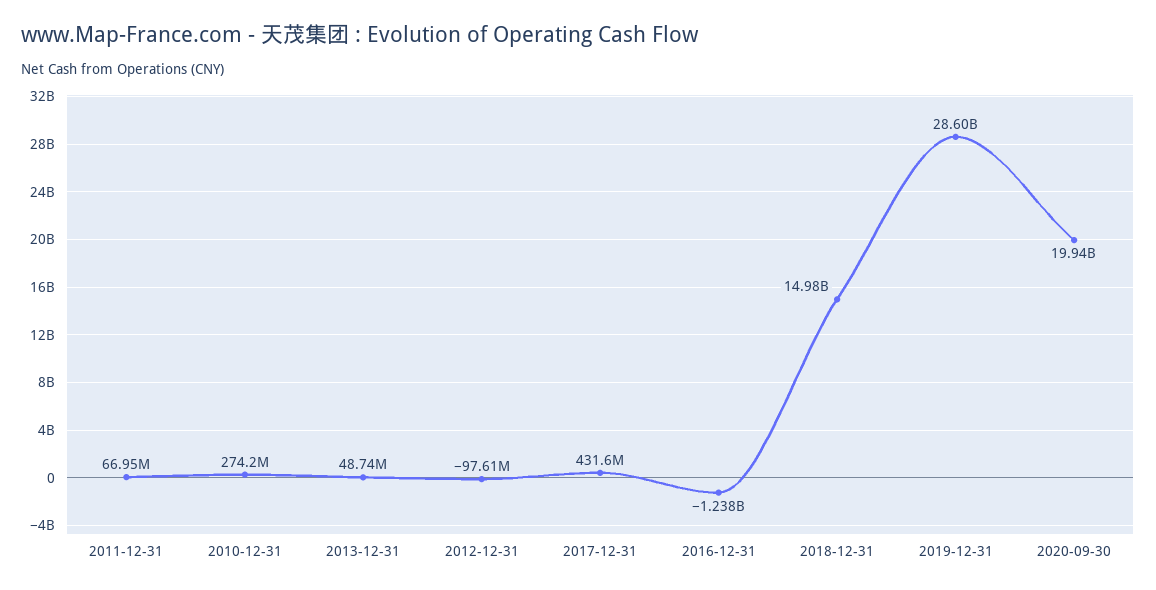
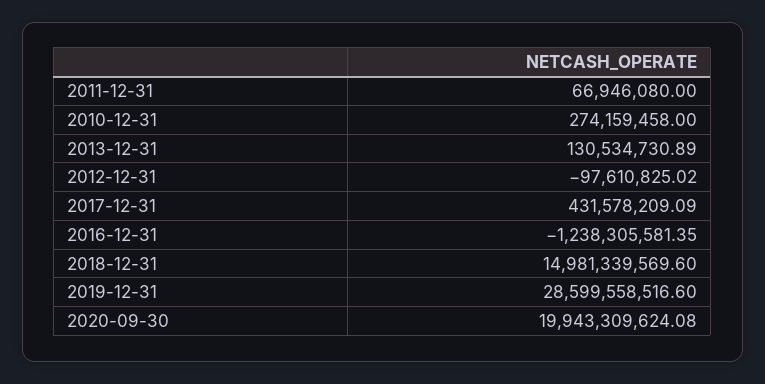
  {
    "2011-12-31": 66946080,
    "2010-12-31": 274159458,
-   "2013-12-31": 48740000,
+   "2013-12-31": 130534730.89,
    "2012-12-31": -97610825.02,
    "2017-12-31": 431578209.09,
    "2016-12-31": -1238305581.35,
    "2018-12-31": 14981339569.6,
    "2019-12-31": 28599558516.6,
    "2020-09-30": 19943309624.08
  }

